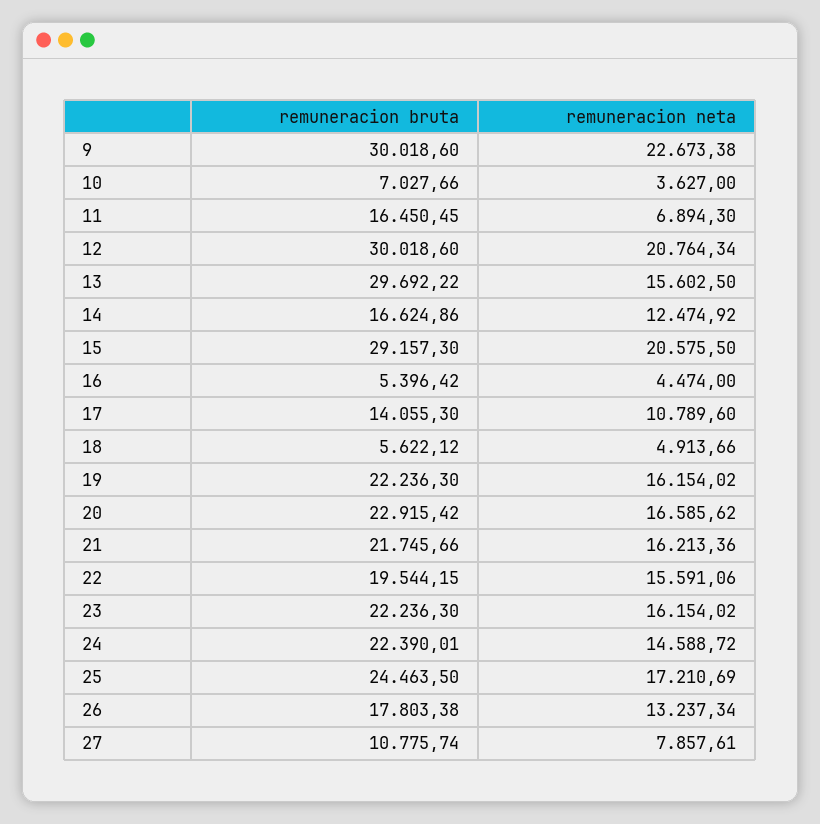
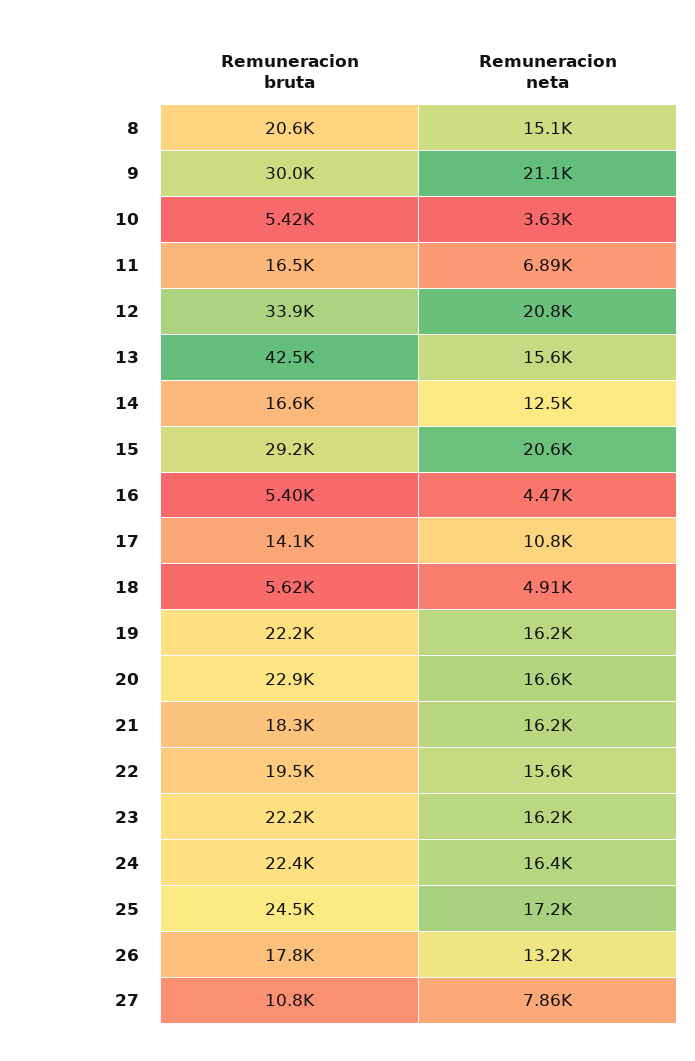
  {
    "remuneracion bruta": {
      "9": 30018.6,
-     "10": 7027.66,
+     "10": 5420,
      "11": 16450.45,
-     "12": 30018.6,
+     "12": 33900,
-     "13": 29692.22,
+     "13": 42500,
      "14": 16624.86,
      "15": 29157.3,
      "16": 5396.42,
      "17": 14055.3,
      "18": 5622.12,
      "19": 22236.3,
      "20": 22915.42,
-     "21": 21745.66,
+     "21": 18300,
      "22": 19544.15,
      "23": 22236.3,
      "24": 22390.01,
      "25": 24463.5,
      "26": 17803.38,
-     "27": 10775.74
+     "27": 10775.74,
+     "8": 20600
    },
    "remuneracion neta": {
-     "9": 22673.38,
+     "9": 21100,
      "10": 3627,
      "11": 6894.3,
      "12": 20764.34,
      "13": 15602.5,
      "14": 12474.92,
      "15": 20575.5,
      "16": 4474,
      "17": 10789.6,
      "18": 4913.66,
      "19": 16154.02,
      "20": 16585.62,
      "21": 16213.36,
      "22": 15591.06,
      "23": 16154.02,
-     "24": 14588.72,
+     "24": 16400,
      "25": 17210.69,
      "26": 13237.34,
-     "27": 7857.61
+     "27": 7857.61,
+     "8": 15100
    }
  }

